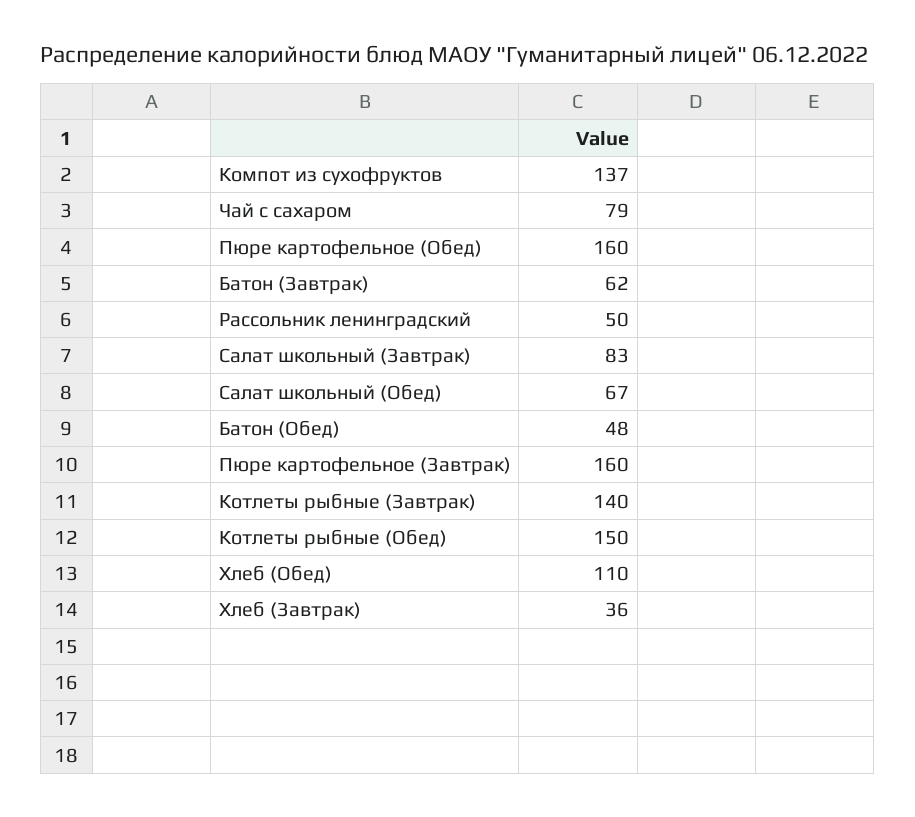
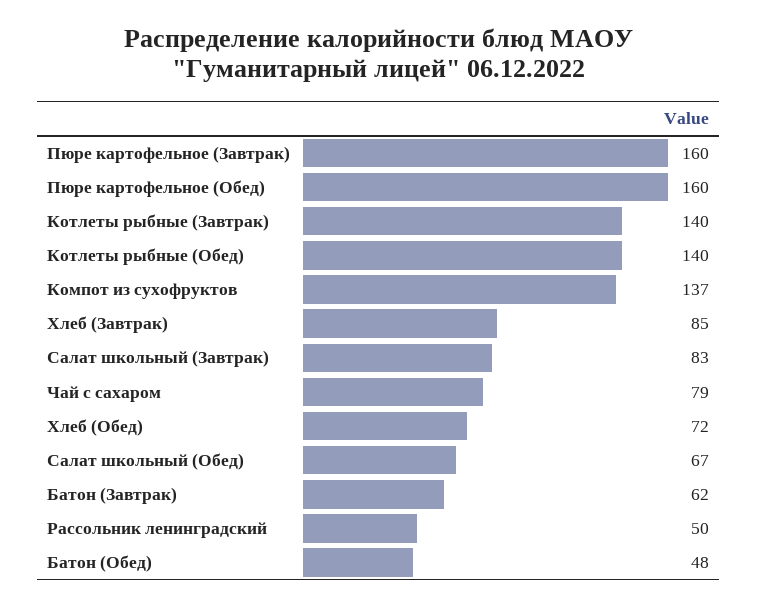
  {
    "Компот из сухофруктов": 137,
    "Чай с сахаром": 79,
    "Пюре картофельное (Обед)": 160,
    "Батон (Завтрак)": 62,
    "Рассольник ленинградский": 50,
    "Салат школьный (Завтрак)": 83,
    "Салат школьный (Обед)": 67,
    "Батон (Обед)": 48,
    "Пюре картофельное (Завтрак)": 160,
    "Котлеты рыбные (Завтрак)": 140,
-   "Котлеты рыбные (Обед)": 150,
+   "Котлеты рыбные (Обед)": 140,
-   "Хлеб (Обед)": 110,
+   "Хлеб (Обед)": 72,
-   "Хлеб (Завтрак)": 36
+   "Хлеб (Завтрак)": 85
  }

